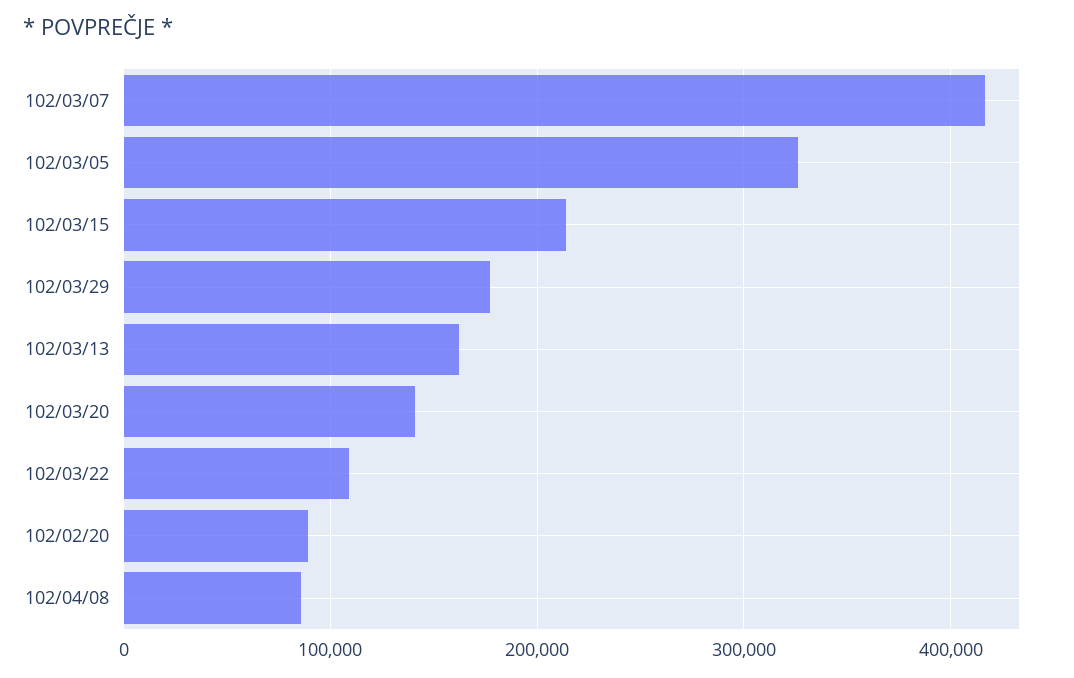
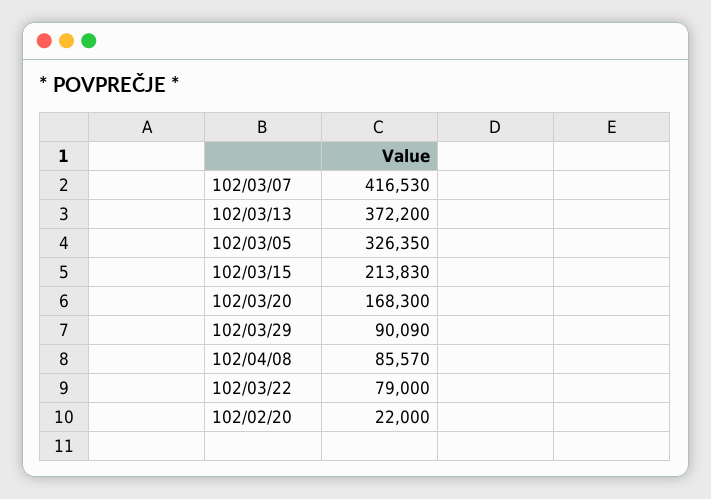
  {
    "102/03/07": 416530,
    "102/03/05": 326350,
    "102/03/15": 213830,
-   "102/03/29": 180000,
+   "102/03/29": 90090,
-   "102/03/13": 160000,
+   "102/03/13": 372200,
-   "102/03/20": 140000,
+   "102/03/20": 168300,
-   "102/03/22": 110000,
+   "102/03/22": 79000,
-   "102/02/20": 90000,
+   "102/02/20": 22000,
    "102/04/08": 85570
  }

